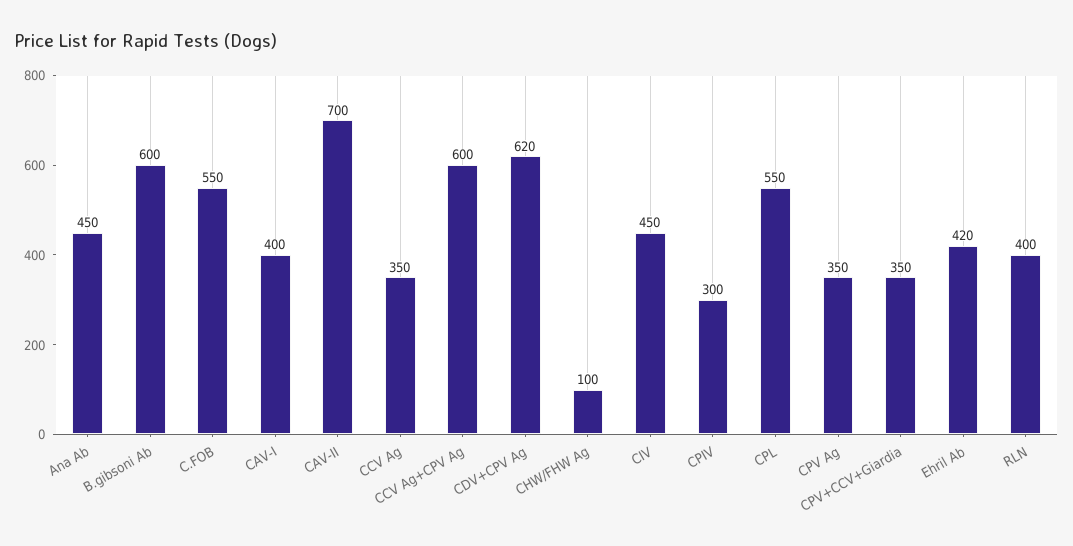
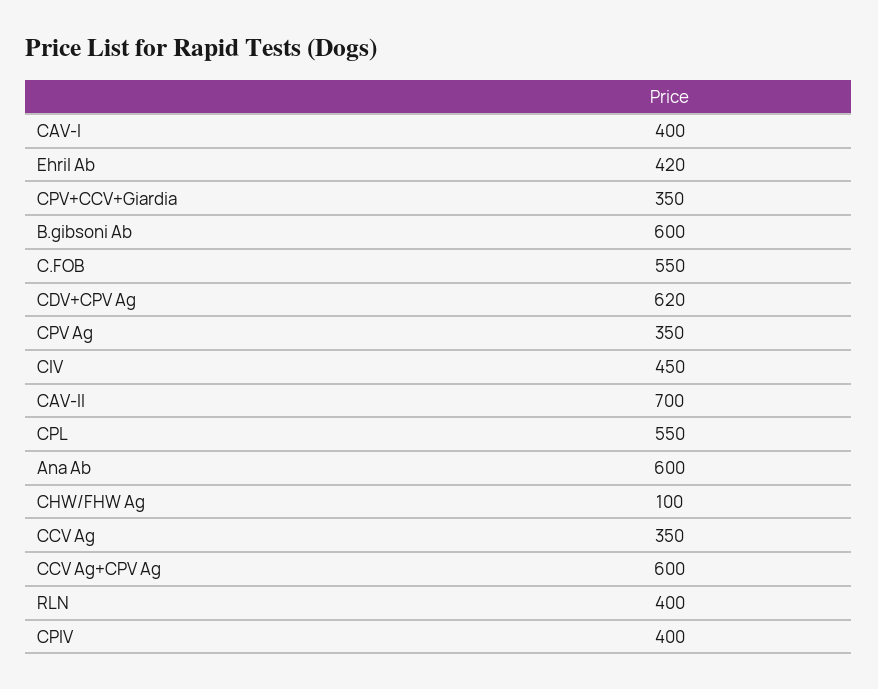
  {
-   "Ana Ab": 450,
+   "Ana Ab": 600,
    "B.gibsoni Ab": 600,
    "C.FOB": 550,
    "CAV-I": 400,
    "CAV-II": 700,
    "CCV Ag": 350,
    "CCV Ag+CPV Ag": 600,
    "CDV+CPV Ag": 620,
    "CHW/FHW Ag": 100,
    "CIV": 450,
-   "CPIV": 300,
+   "CPIV": 400,
    "CPL": 550,
    "CPV Ag": 350,
    "CPV+CCV+Giardia": 350,
    "Ehril Ab": 420,
    "RLN": 400
  }

